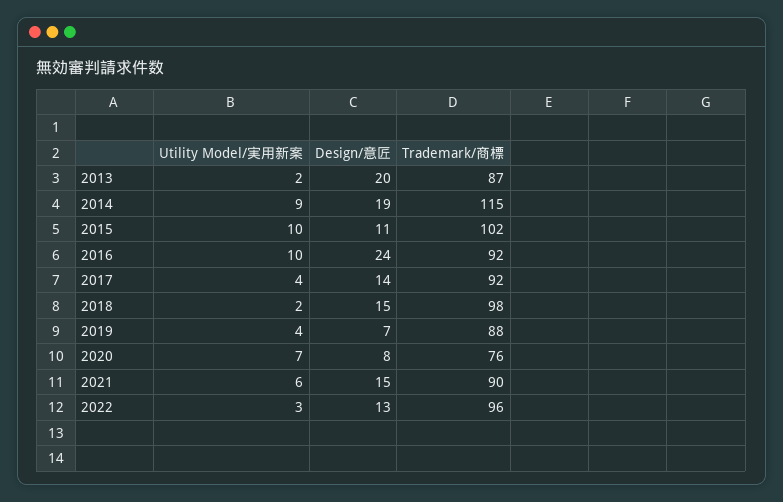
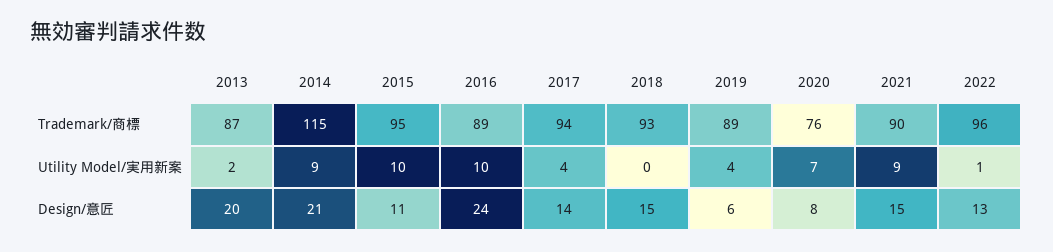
  {
    "Utility Model/実用新案": {
      "2013": 2,
      "2014": 9,
      "2015": 10,
      "2016": 10,
      "2017": 4,
-     "2018": 2,
+     "2018": 0,
      "2019": 4,
      "2020": 7,
-     "2021": 6,
+     "2021": 9,
-     "2022": 3
+     "2022": 1
    },
    "Design/意匠": {
      "2013": 20,
-     "2014": 19,
+     "2014": 21,
      "2015": 11,
      "2016": 24,
      "2017": 14,
      "2018": 15,
-     "2019": 7,
+     "2019": 6,
      "2020": 8,
      "2021": 15,
      "2022": 13
    },
    "Trademark/商標": {
      "2013": 87,
      "2014": 115,
-     "2015": 102,
+     "2015": 95,
-     "2016": 92,
+     "2016": 89,
-     "2017": 92,
+     "2017": 94,
-     "2018": 98,
+     "2018": 93,
-     "2019": 88,
+     "2019": 89,
      "2020": 76,
      "2021": 90,
      "2022": 96
    }
  }

